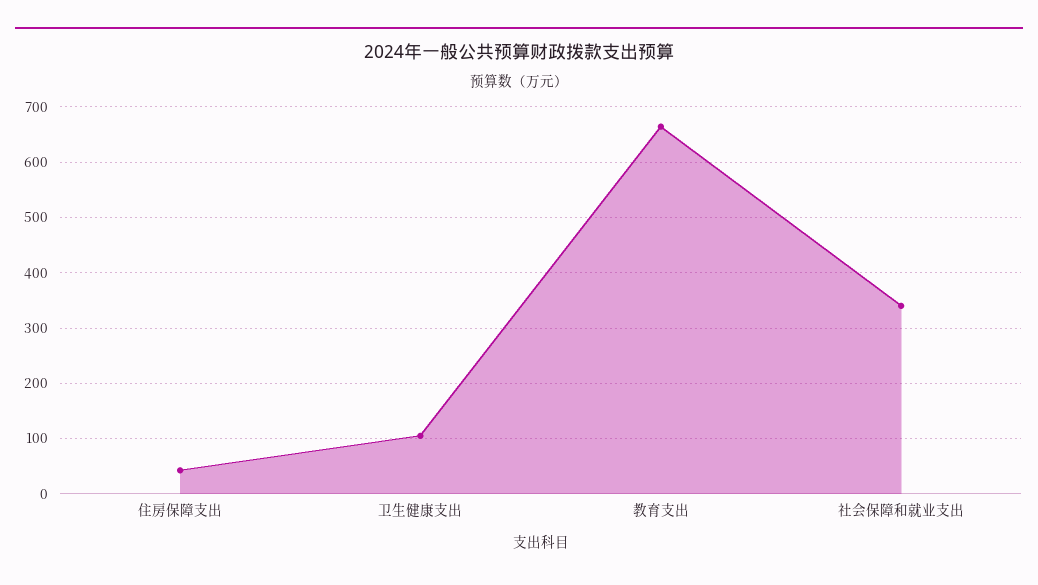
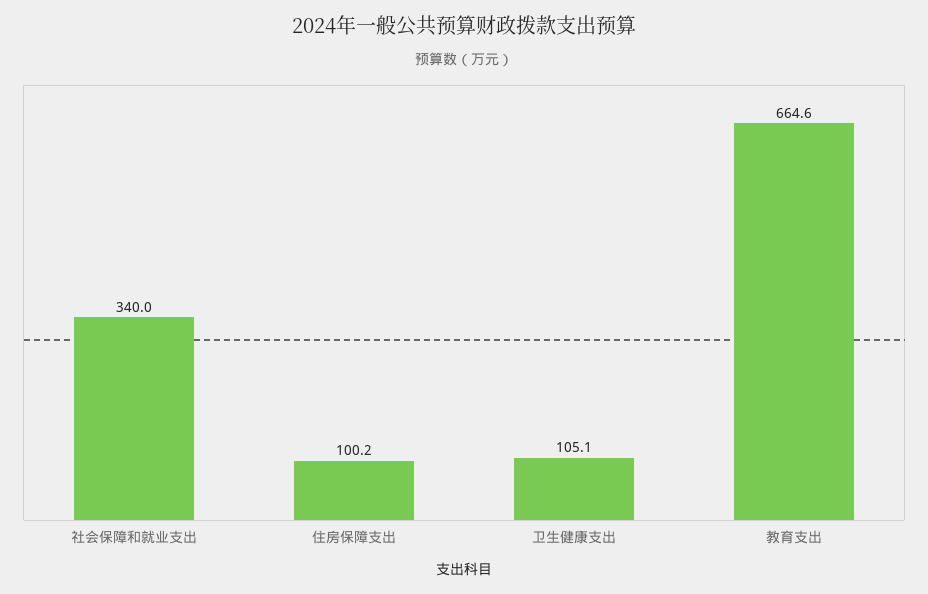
  {
-   "住房保障支出": 40,
+   "住房保障支出": 100.2,
    "卫生健康支出": 105.1,
    "教育支出": 664.6,
    "社会保障和就业支出": 340
  }

